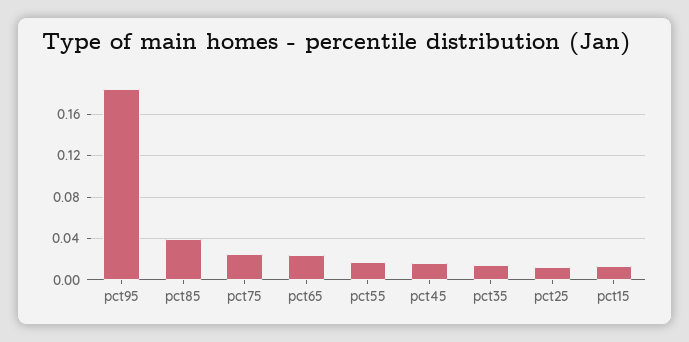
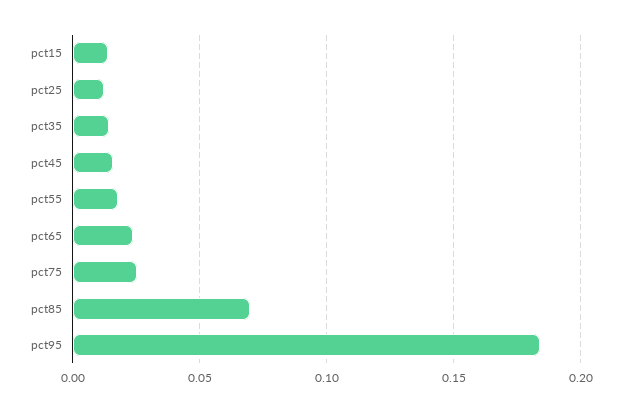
  {
    "pct95": 0.185,
-   "pct85": 0.04,
+   "pct85": 0.07,
    "pct75": 0.025,
    "pct65": 0.025,
    "pct55": 0.02,
    "pct45": 0.015,
    "pct35": 0.015,
    "pct25": 0.01,
    "pct15": 0.015
  }

